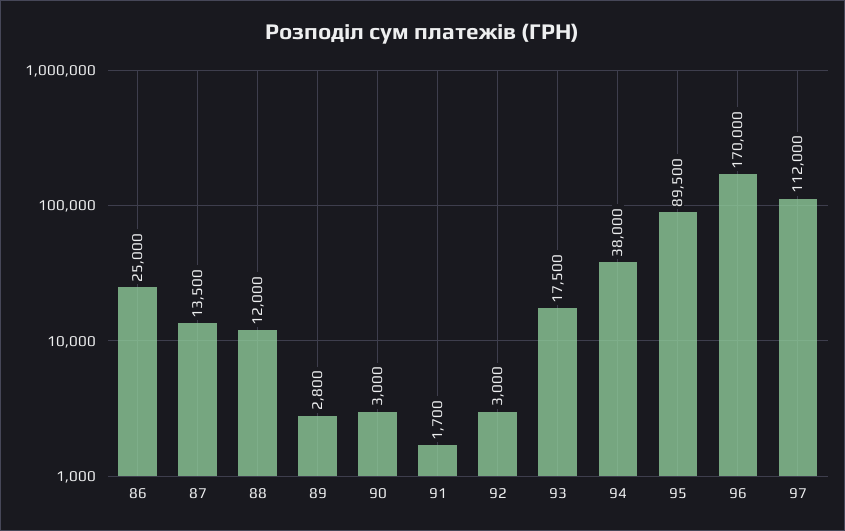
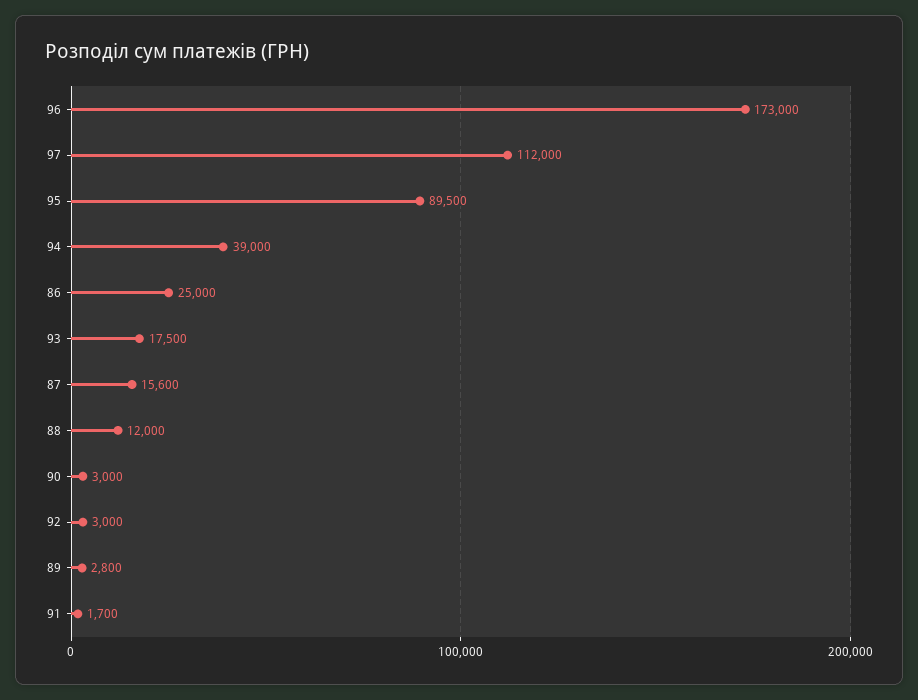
  {
    "86": 25000,
-   "87": 13500,
+   "87": 15600,
    "88": 12000,
    "89": 2800,
    "90": 3000,
    "91": 1700,
    "92": 3000,
    "93": 17500,
-   "94": 38000,
+   "94": 39000,
    "95": 89500,
-   "96": 170000,
+   "96": 173000,
    "97": 112000
  }

